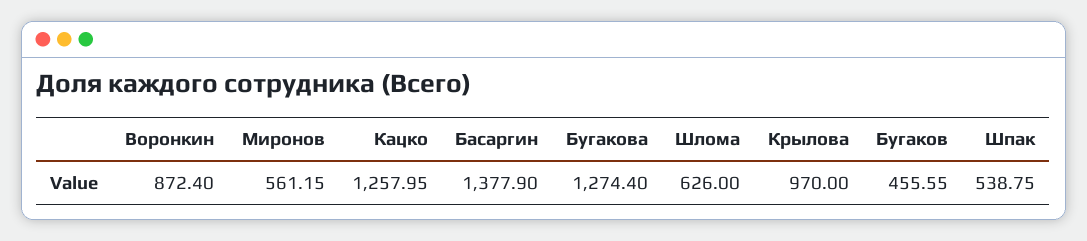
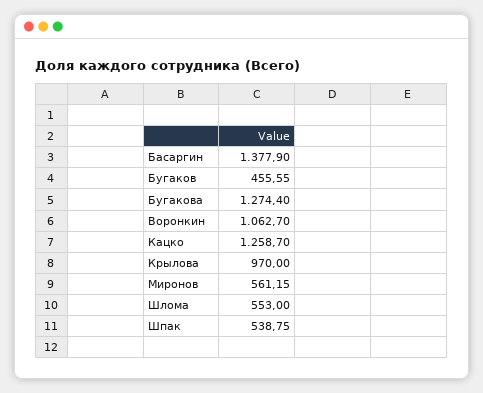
  {
-   "Воронкин": 872.4,
+   "Воронкин": 1062.7,
    "Миронов": 561.15,
-   "Кацко": 1257.95,
+   "Кацко": 1258.7,
    "Басаргин": 1377.9,
    "Бугакова": 1274.4,
-   "Шлома": 626,
+   "Шлома": 553,
    "Крылова": 970,
    "Бугаков": 455.55,
    "Шпак": 538.75
  }

